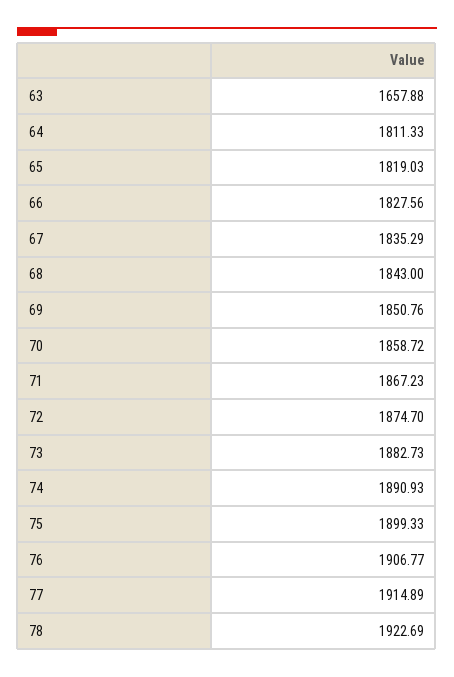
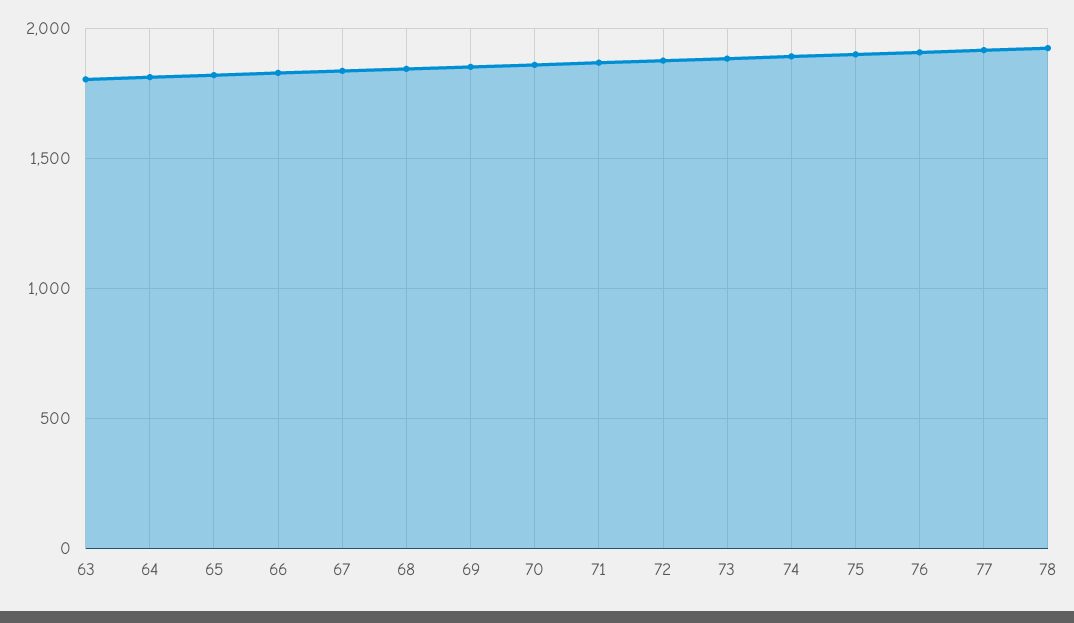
  {
-   "63": 1657.88,
+   "63": 1800,
    "64": 1811.33,
    "65": 1819.03,
    "66": 1827.56,
    "67": 1835.29,
    "68": 1843,
    "69": 1850.76,
    "70": 1858.72,
    "71": 1867.23,
    "72": 1874.7,
    "73": 1882.73,
    "74": 1890.93,
    "75": 1899.33,
    "76": 1906.77,
    "77": 1914.89,
    "78": 1922.69
  }

